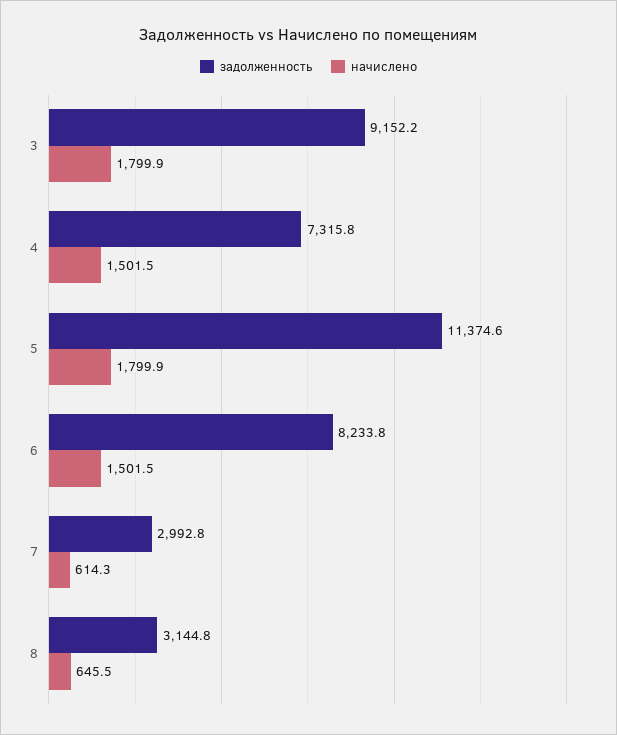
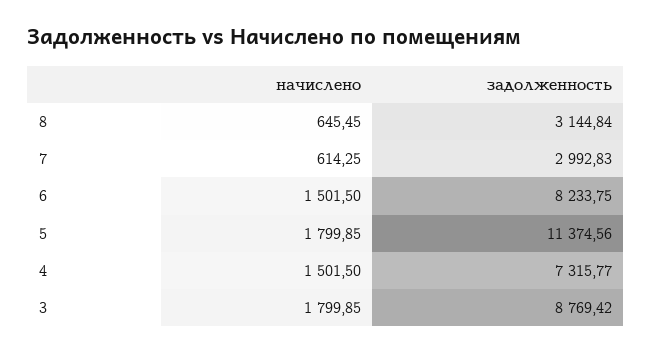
  {
    "задолженность": {
-     "3": 9152.2,
+     "3": 8769.42,
      "4": 7315.77,
      "5": 11374.56,
      "6": 8233.75,
      "7": 2992.83,
      "8": 3144.84
    },
    "начислено": {
      "3": 1799.85,
      "4": 1501.5,
      "5": 1799.85,
      "6": 1501.5,
      "7": 614.25,
      "8": 645.45
    }
  }

